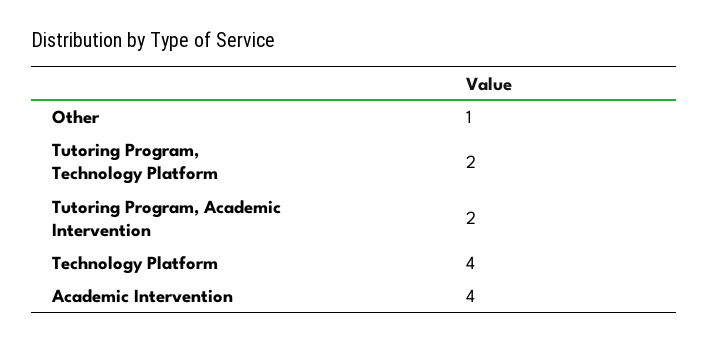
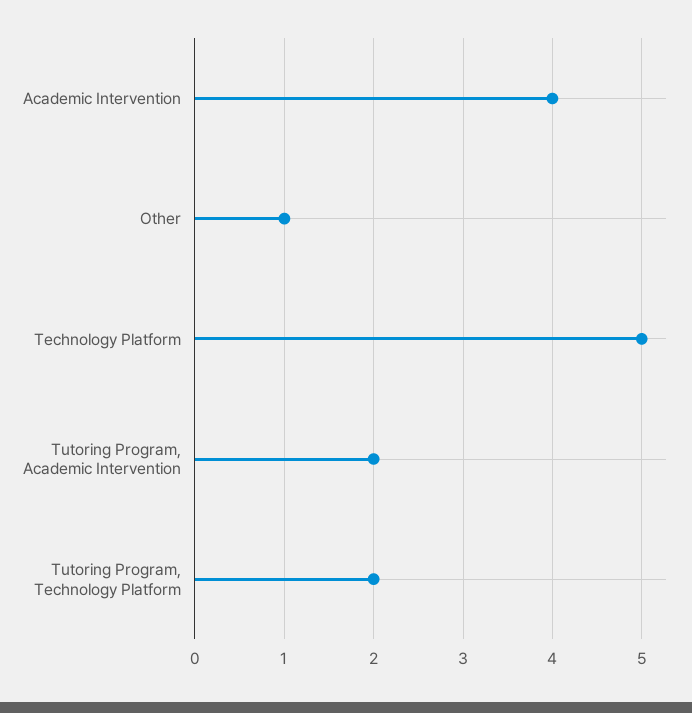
  {
    "Other": 1,
    "Tutoring Program, Technology Platform": 2,
    "Tutoring Program, Academic Intervention": 2,
-   "Technology Platform": 4,
+   "Technology Platform": 5,
    "Academic Intervention": 4
  }

